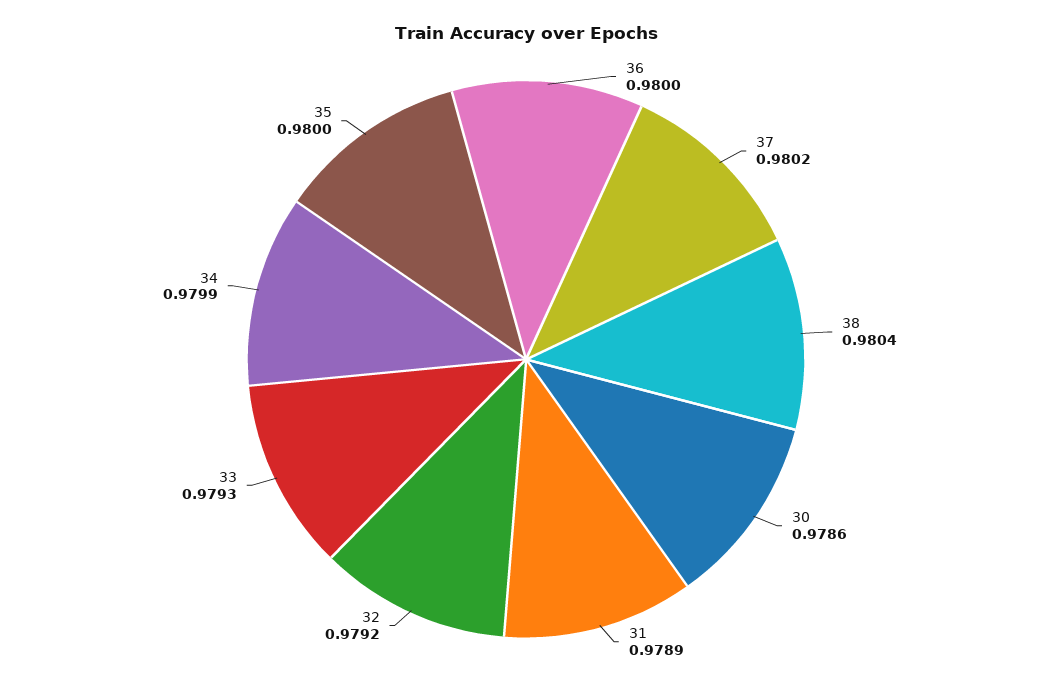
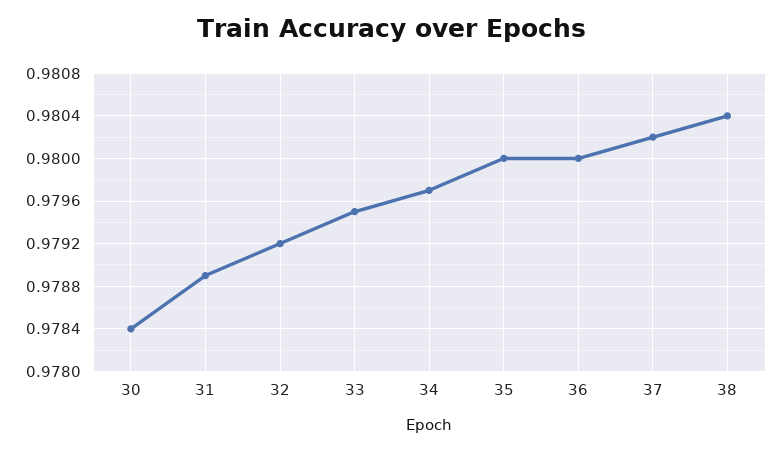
  {
    "36": 0.98,
    "37": 0.9802,
    "38": 0.9804,
-   "30": 0.9786,
+   "30": 0.9784,
    "31": 0.9789,
    "32": 0.9792,
-   "33": 0.9793,
+   "33": 0.9795,
-   "34": 0.9799,
+   "34": 0.9797,
    "35": 0.98
  }

